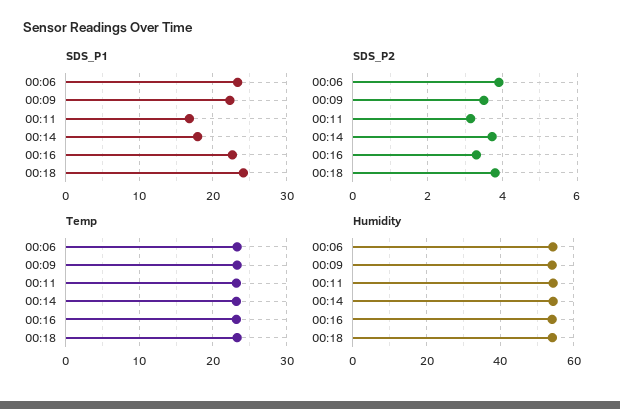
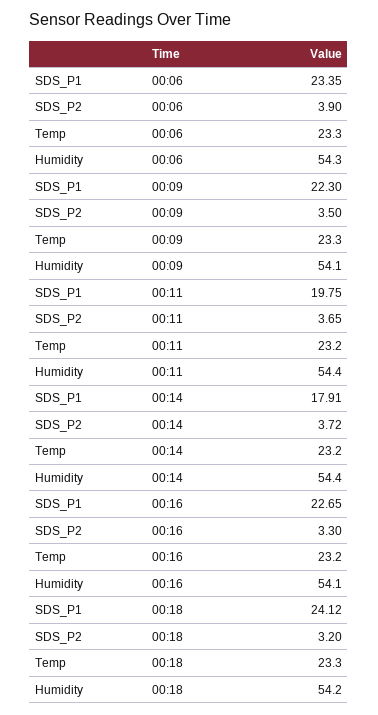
  {
    "SDS_P1": {
      "00:06": 23.35,
      "00:09": 22.3,
-     "00:11": 17,
+     "00:11": 19.75,
      "00:14": 17.91,
      "00:16": 22.65,
      "00:18": 24.12
    },
    "SDS_P2": {
      "00:06": 3.9,
      "00:09": 3.5,
-     "00:11": 3.2,
+     "00:11": 3.65,
      "00:14": 3.72,
      "00:16": 3.3,
-     "00:18": 3.8
+     "00:18": 3.2
    },
    "Temp": {
      "00:06": 23.3,
      "00:09": 23.3,
      "00:11": 23.2,
      "00:14": 23.2,
      "00:16": 23.2,
      "00:18": 23.3
    },
    "Humidity": {
      "00:06": 54.3,
      "00:09": 54.1,
      "00:11": 54.4,
      "00:14": 54.4,
      "00:16": 54.1,
      "00:18": 54.2
    }
  }

